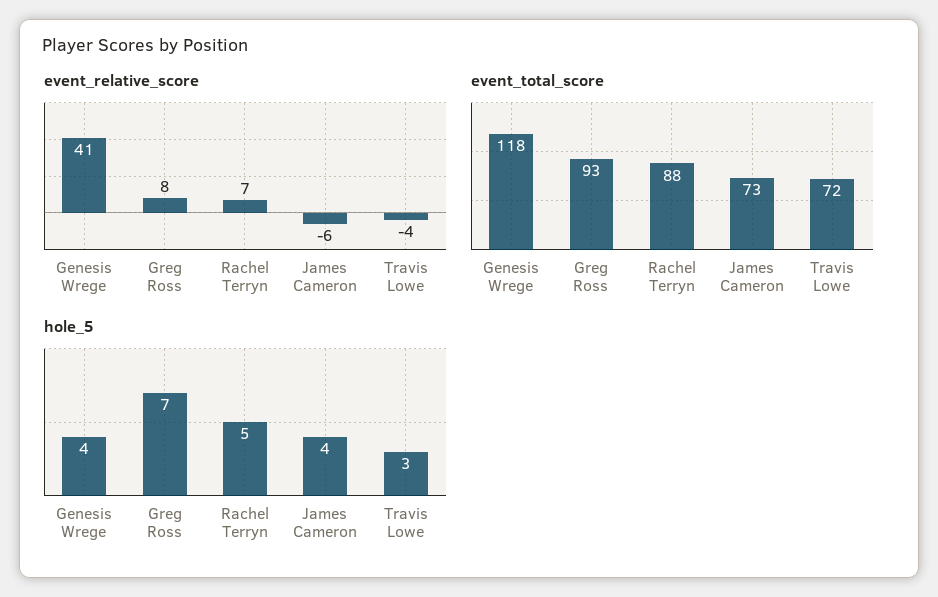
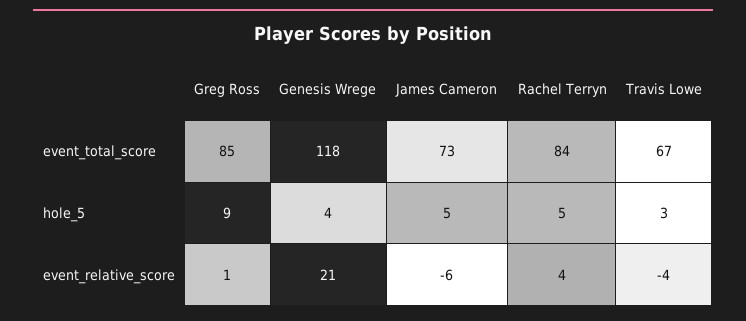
  {
    "event_relative_score": {
-     "Genesis Wrege": 41,
+     "Genesis Wrege": 21,
-     "Greg Ross": 8,
+     "Greg Ross": 1,
-     "Rachel Terryn": 7,
+     "Rachel Terryn": 4,
      "James Cameron": -6,
      "Travis Lowe": -4
    },
    "event_total_score": {
      "Genesis Wrege": 118,
-     "Greg Ross": 93,
+     "Greg Ross": 85,
-     "Rachel Terryn": 88,
+     "Rachel Terryn": 84,
      "James Cameron": 73,
-     "Travis Lowe": 72
+     "Travis Lowe": 67
    },
    "hole_5": {
      "Genesis Wrege": 4,
-     "Greg Ross": 7,
+     "Greg Ross": 9,
      "Rachel Terryn": 5,
-     "James Cameron": 4,
+     "James Cameron": 5,
      "Travis Lowe": 3
    }
  }

